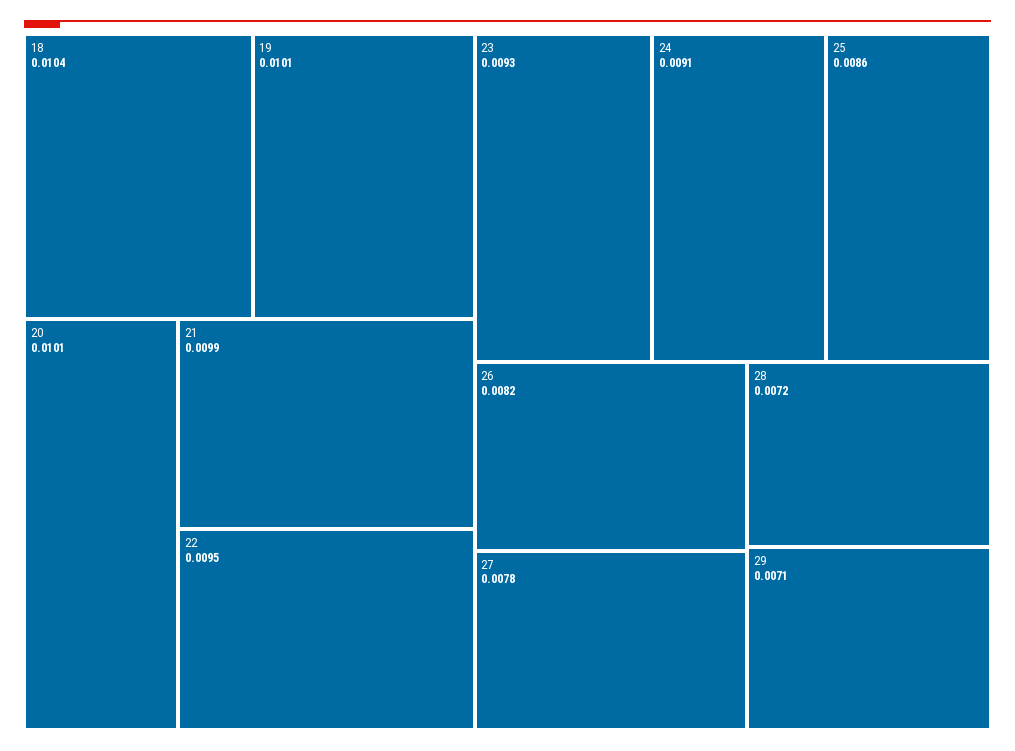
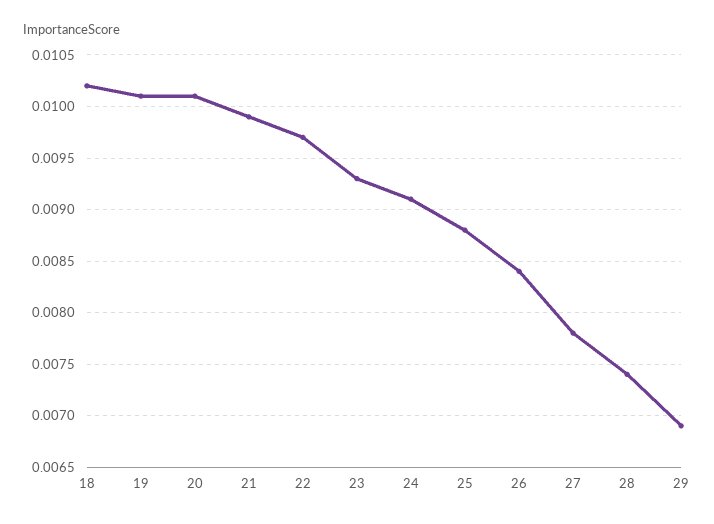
  {
-   "18": 0.0104,
+   "18": 0.0102,
    "19": 0.0101,
    "20": 0.0101,
    "21": 0.0099,
-   "22": 0.0095,
+   "22": 0.0097,
    "23": 0.0093,
    "24": 0.0091,
-   "25": 0.0086,
+   "25": 0.0088,
-   "26": 0.0082,
+   "26": 0.0084,
    "27": 0.0078,
-   "28": 0.0072,
+   "28": 0.0074,
-   "29": 0.0071
+   "29": 0.0069
  }

